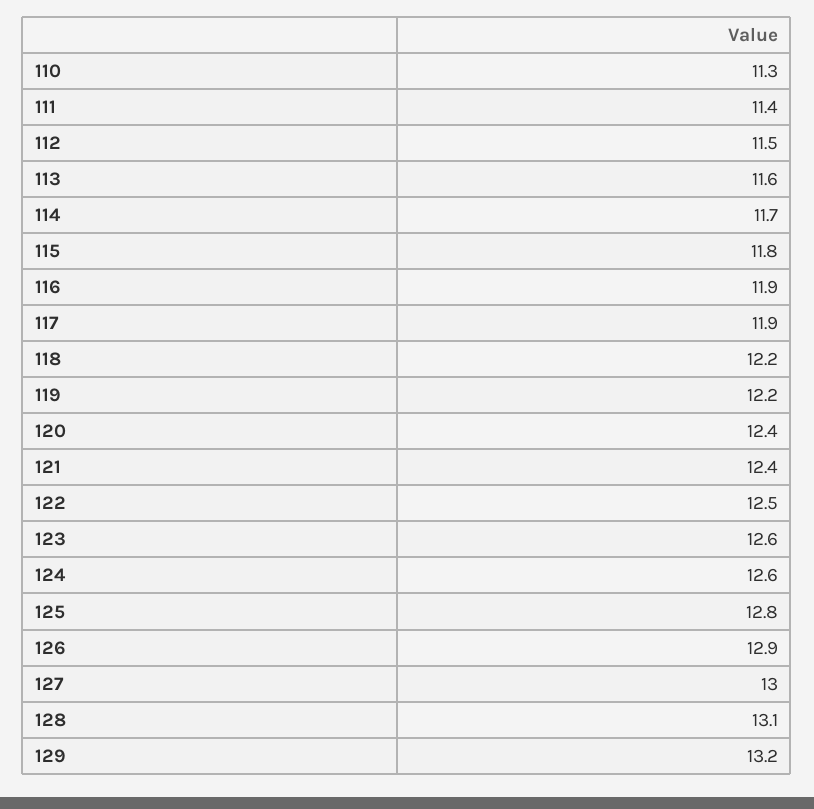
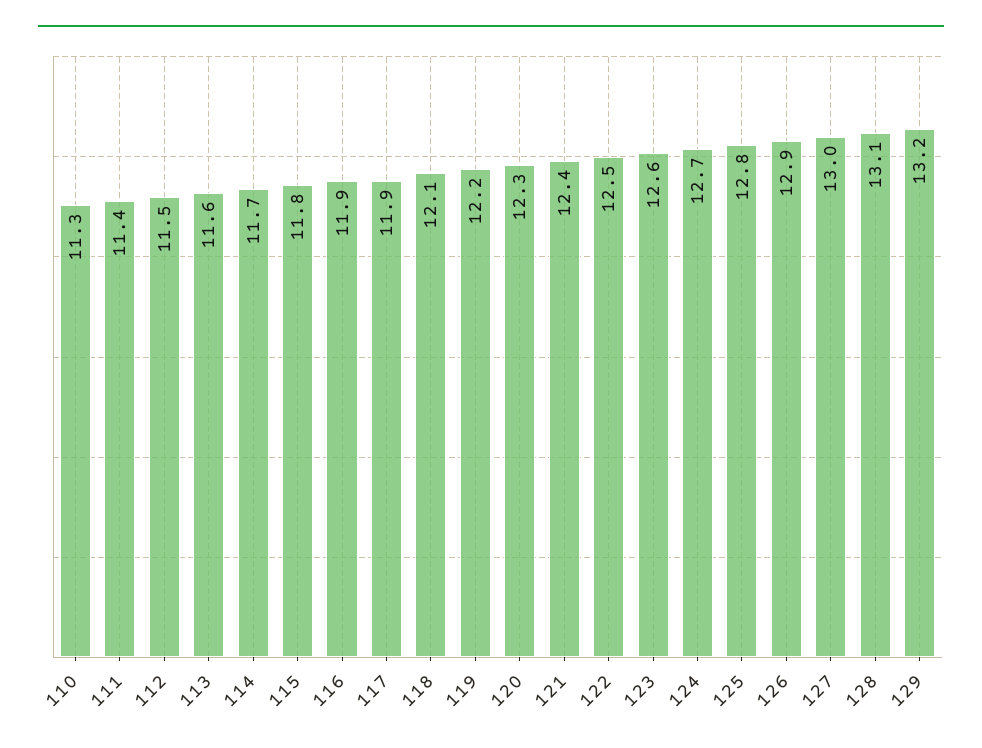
  {
    "110": 11.3,
    "111": 11.4,
    "112": 11.5,
    "113": 11.6,
    "114": 11.7,
    "115": 11.8,
    "116": 11.9,
    "117": 11.9,
-   "118": 12.2,
+   "118": 12.1,
    "119": 12.2,
-   "120": 12.4,
+   "120": 12.3,
    "121": 12.4,
    "122": 12.5,
    "123": 12.6,
-   "124": 12.6,
+   "124": 12.7,
    "125": 12.8,
    "126": 12.9,
    "127": 13,
    "128": 13.1,
    "129": 13.2
  }

